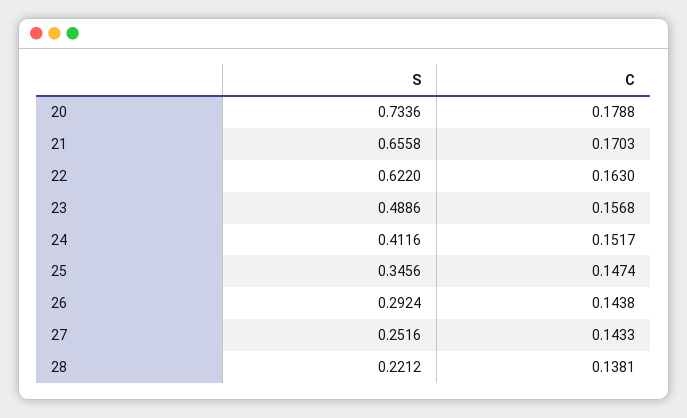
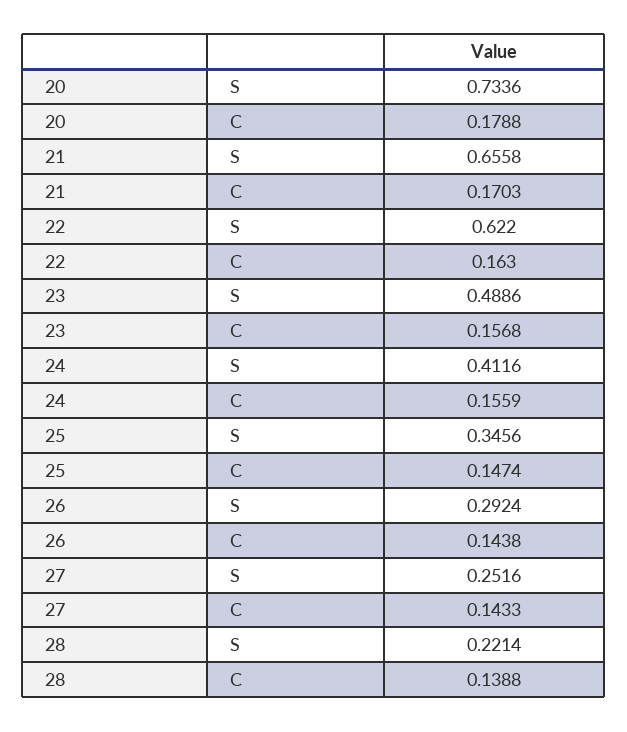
  {
    "S": {
      "20": 0.7336,
      "21": 0.6558,
      "22": 0.622,
      "23": 0.4886,
      "24": 0.4116,
      "25": 0.3456,
      "26": 0.2924,
      "27": 0.2516,
-     "28": 0.2212
+     "28": 0.2214
    },
    "C": {
      "20": 0.1788,
      "21": 0.1703,
      "22": 0.163,
      "23": 0.1568,
-     "24": 0.1517,
+     "24": 0.1559,
      "25": 0.1474,
      "26": 0.1438,
      "27": 0.1433,
-     "28": 0.1381
+     "28": 0.1388
    }
  }

